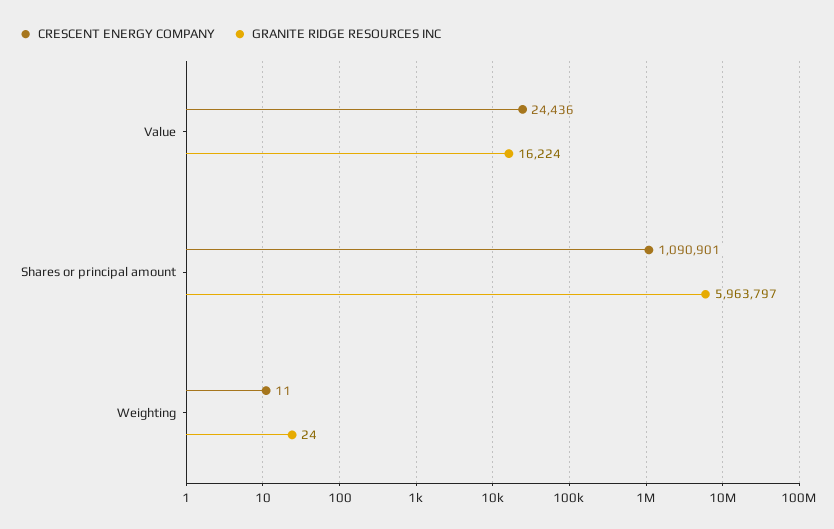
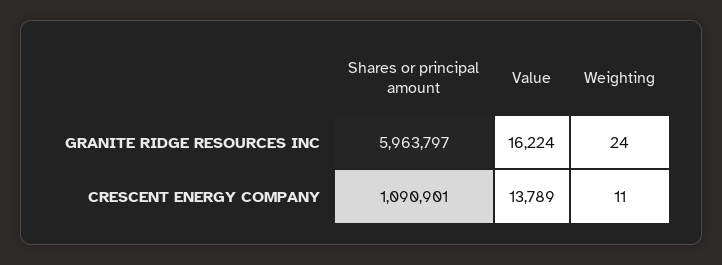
  {
    "CRESCENT ENERGY COMPANY": {
-     "Value": 24436,
+     "Value": 13789,
      "Shares or principal amount": 1090901,
      "Weighting": 11
    },
    "GRANITE RIDGE RESOURCES INC": {
      "Value": 16224,
      "Shares or principal amount": 5963797,
      "Weighting": 24
    }
  }

